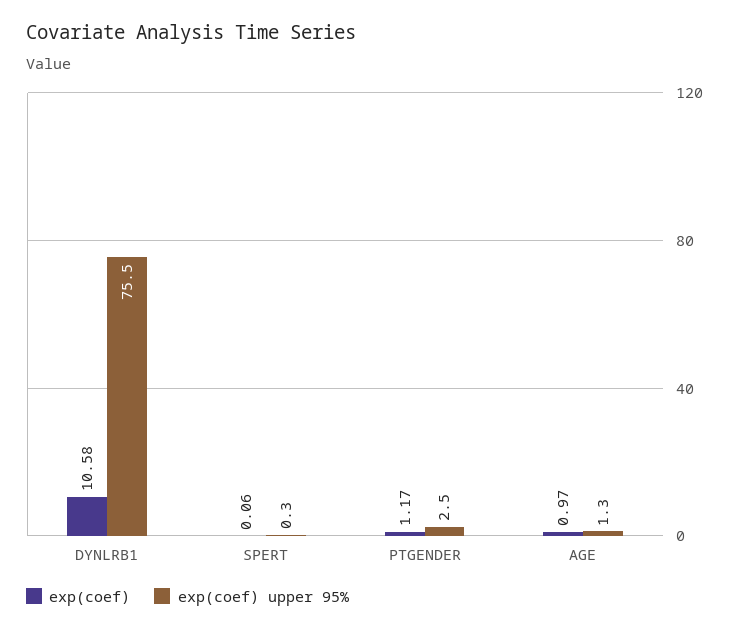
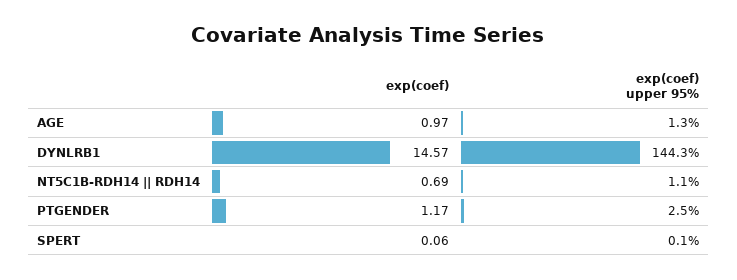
  {
    "exp(coef)": {
-     "DYNLRB1": 10.58,
+     "DYNLRB1": 14.57,
      "SPERT": 0.06,
      "PTGENDER": 1.17,
-     "AGE": 0.97
+     "AGE": 0.97,
+     "NT5C1B-RDH14 || RDH14": 0.69
    },
    "exp(coef) upper 95%": {
-     "DYNLRB1": 75.5,
+     "DYNLRB1": 144.3,
-     "SPERT": 0.3,
+     "SPERT": 0.1,
      "PTGENDER": 2.5,
-     "AGE": 1.3
+     "AGE": 1.3,
+     "NT5C1B-RDH14 || RDH14": 1.1
    }
  }

